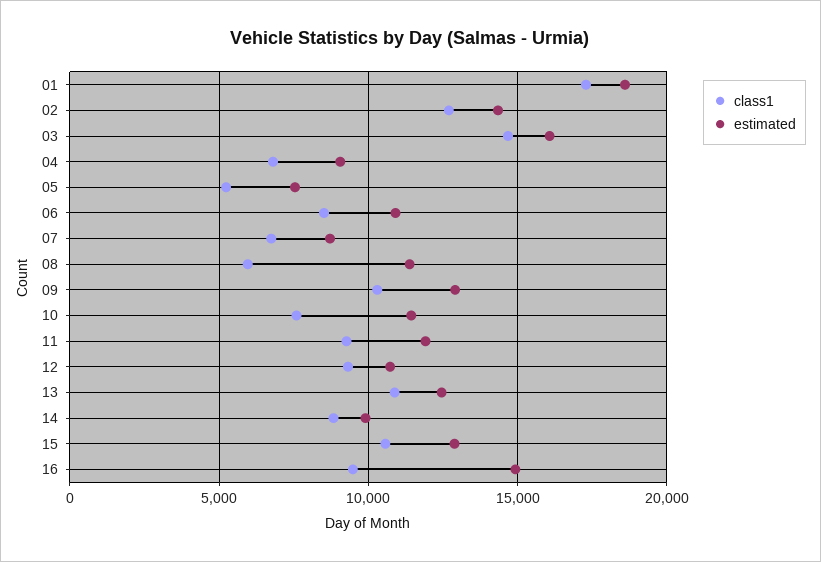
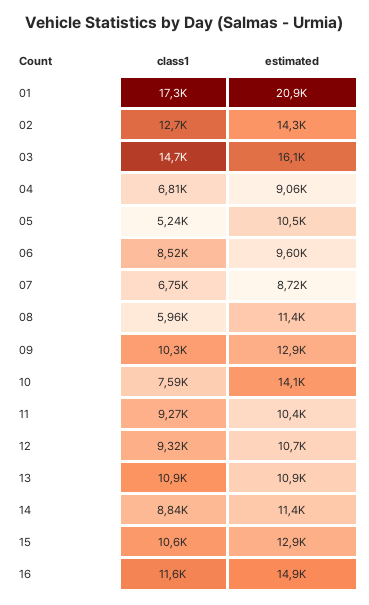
  {
    "class1": {
      "01": 17300,
      "02": 12700,
      "03": 14700,
      "04": 6810,
      "05": 5240,
      "06": 8520,
      "07": 6750,
      "08": 5960,
      "09": 10300,
      "10": 7590,
      "11": 9270,
      "12": 9320,
      "13": 10900,
      "14": 8840,
      "15": 10600,
-     "16": 9500
+     "16": 11600
    },
    "estimated": {
-     "01": 18500,
+     "01": 20900,
      "02": 14300,
      "03": 16100,
      "04": 9060,
-     "05": 7500,
+     "05": 10500,
-     "06": 11000,
+     "06": 9600,
      "07": 8720,
      "08": 11400,
      "09": 12900,
-     "10": 11500,
+     "10": 14100,
-     "11": 12000,
+     "11": 10400,
      "12": 10700,
-     "13": 12500,
+     "13": 10900,
-     "14": 10000,
+     "14": 11400,
      "15": 12900,
      "16": 14900
    }
  }

